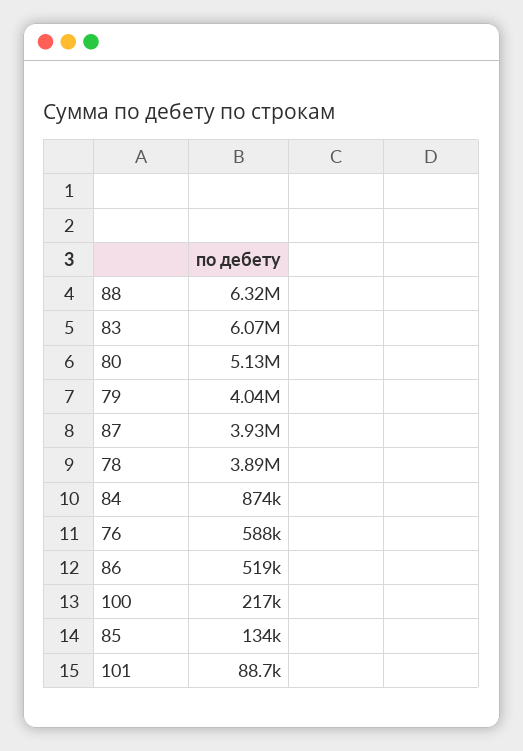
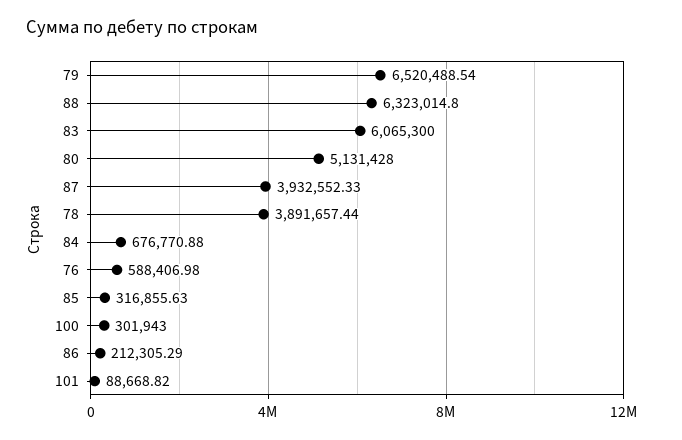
  {
    "88": 6323014.8,
    "83": 6065300,
    "80": 5131428,
-   "79": 4040000,
+   "79": 6520488.54,
    "87": 3932552.33,
    "78": 3891657.44,
-   "84": 874000,
+   "84": 676770.88,
    "76": 588406.98,
-   "86": 519000,
+   "86": 212305.29,
-   "100": 217000,
+   "100": 301943,
-   "85": 134000,
+   "85": 316855.63,
    "101": 88668.82
  }

